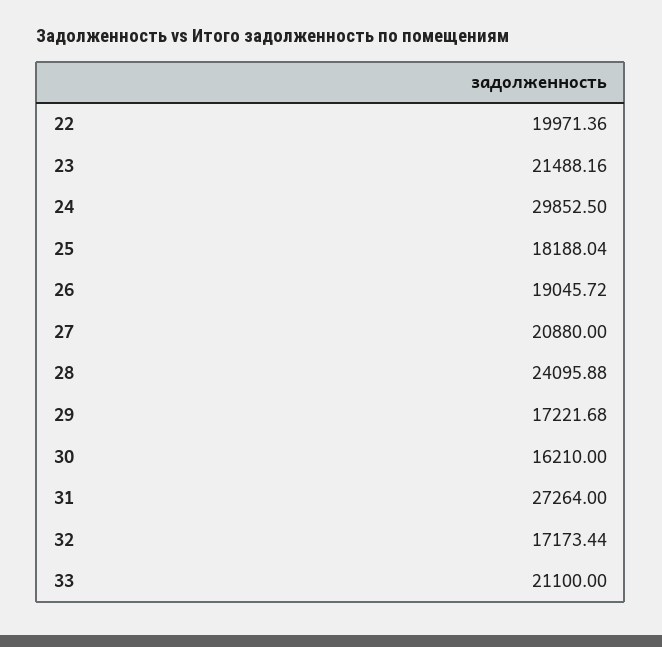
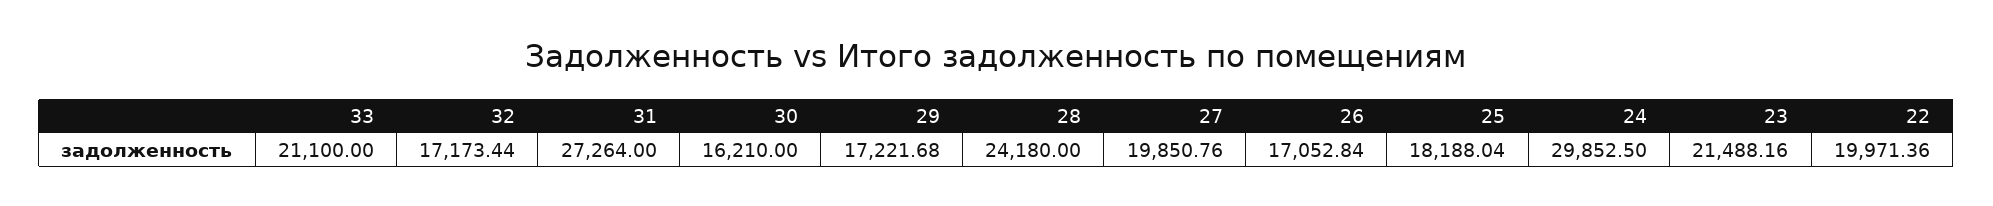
  {
    "22": 19971.36,
    "23": 21488.16,
    "24": 29852.5,
    "25": 18188.04,
-   "26": 19045.72,
+   "26": 17052.84,
-   "27": 20880,
+   "27": 19850.76,
-   "28": 24095.88,
+   "28": 24180,
    "29": 17221.68,
    "30": 16210,
    "31": 27264,
    "32": 17173.44,
    "33": 21100
  }

